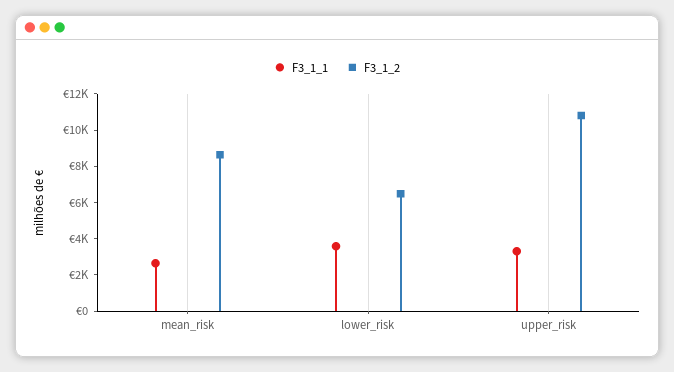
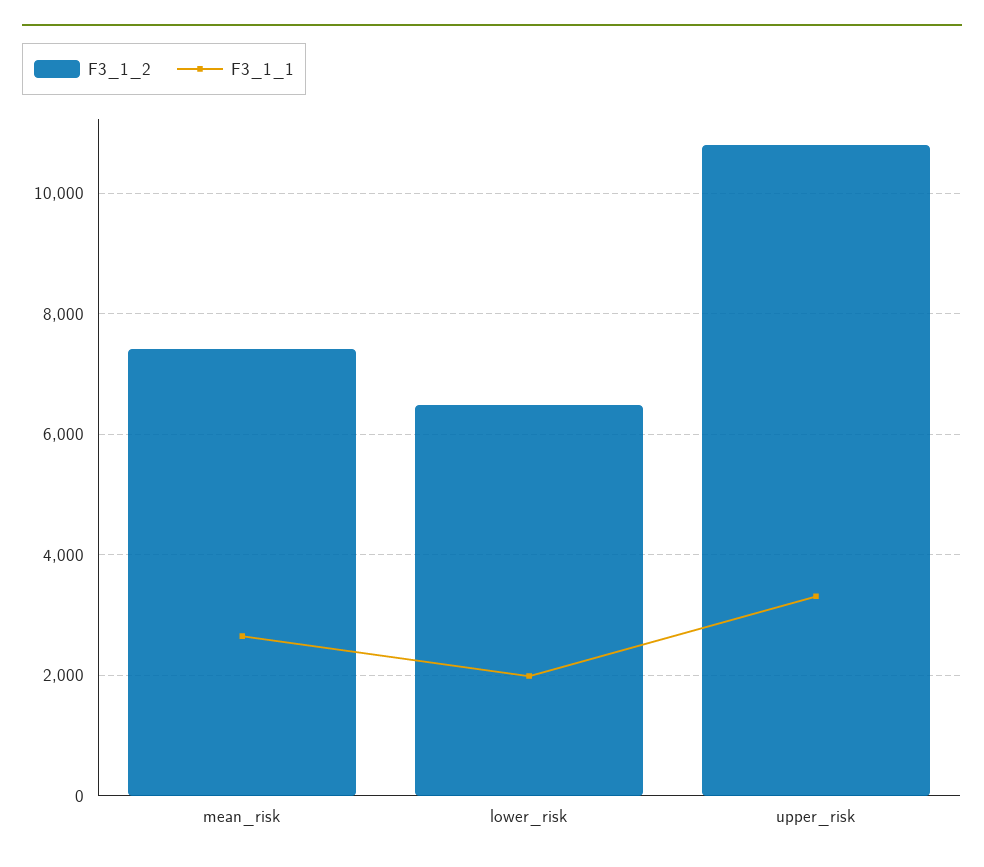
  {
    "F3_1_1": {
      "mean_risk": 2600,
-     "lower_risk": 3500,
+     "lower_risk": 2000,
      "upper_risk": 3400
    },
    "F3_1_2": {
-     "mean_risk": 8500,
+     "mean_risk": 7400,
      "lower_risk": 6400,
      "upper_risk": 10800
    }
  }

